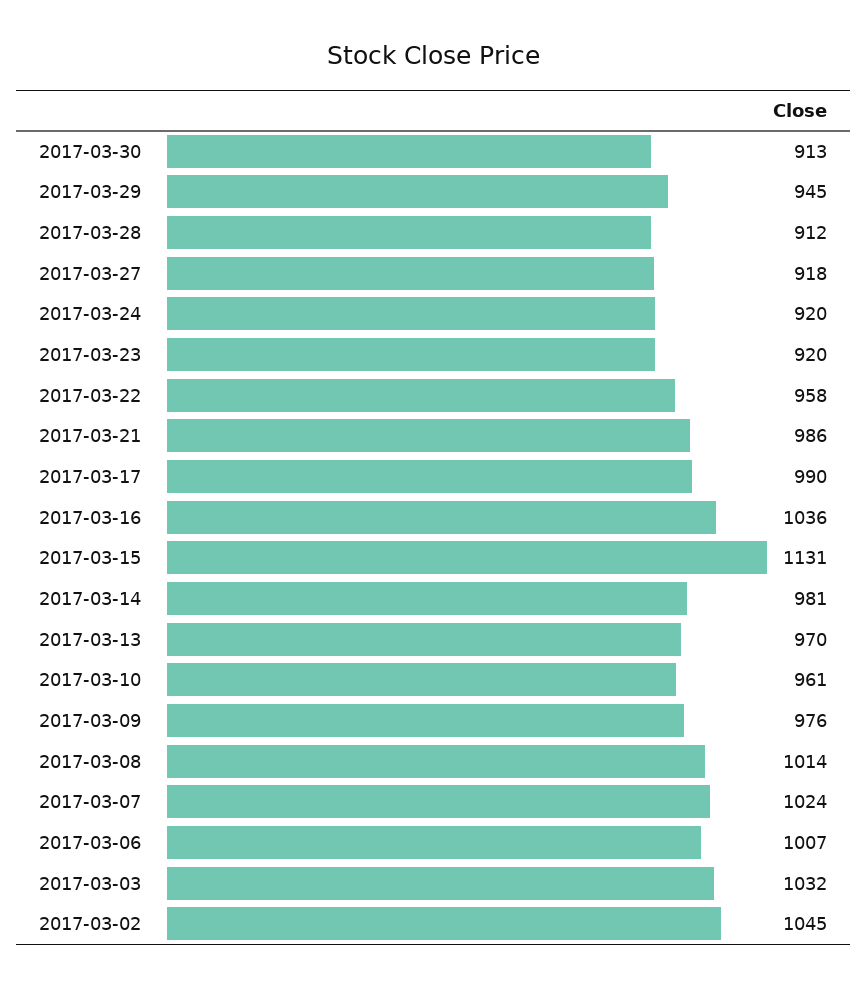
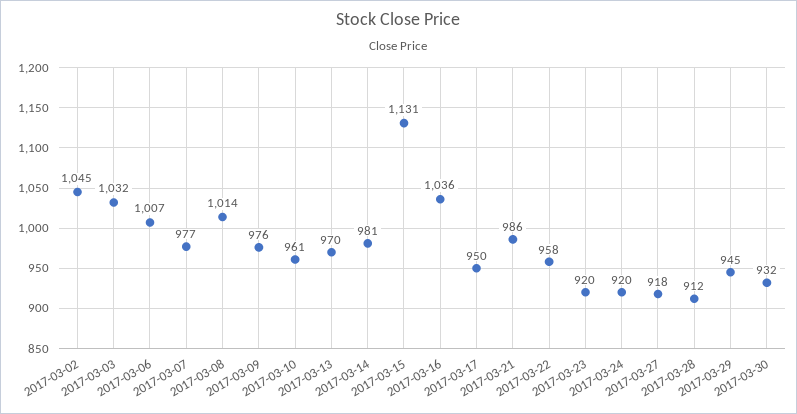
  {
-   "2017-03-30": 913,
+   "2017-03-30": 932,
    "2017-03-29": 945,
    "2017-03-28": 912,
    "2017-03-27": 918,
    "2017-03-24": 920,
    "2017-03-23": 920,
    "2017-03-22": 958,
    "2017-03-21": 986,
-   "2017-03-17": 990,
+   "2017-03-17": 950,
    "2017-03-16": 1036,
    "2017-03-15": 1131,
    "2017-03-14": 981,
    "2017-03-13": 970,
    "2017-03-10": 961,
    "2017-03-09": 976,
    "2017-03-08": 1014,
-   "2017-03-07": 1024,
+   "2017-03-07": 977,
    "2017-03-06": 1007,
    "2017-03-03": 1032,
    "2017-03-02": 1045
  }

